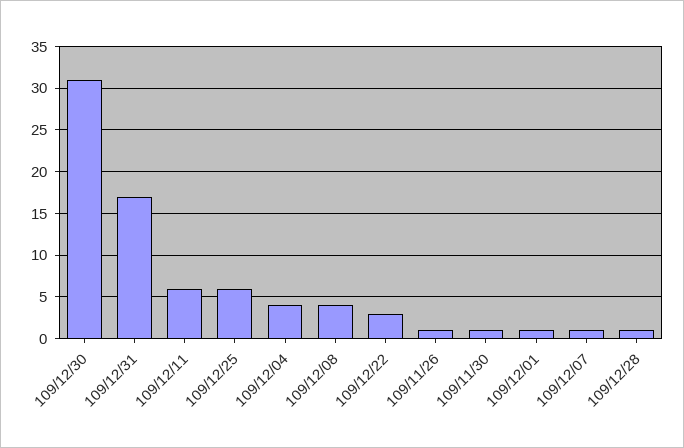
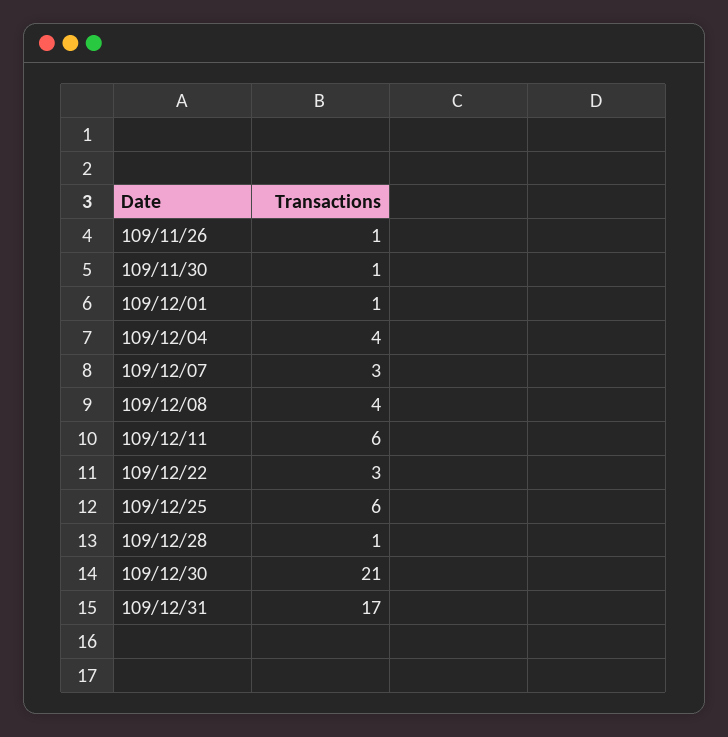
  {
-   "109/12/30": 31,
+   "109/12/30": 21,
    "109/12/31": 17,
    "109/12/11": 6,
    "109/12/25": 6,
    "109/12/04": 4,
    "109/12/08": 4,
    "109/12/22": 3,
    "109/11/26": 1,
    "109/11/30": 1,
    "109/12/01": 1,
-   "109/12/07": 1,
+   "109/12/07": 3,
    "109/12/28": 1
  }

